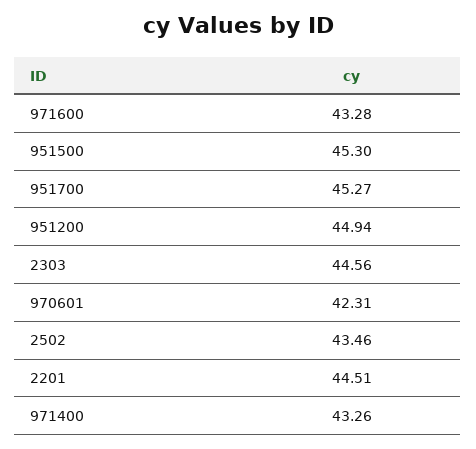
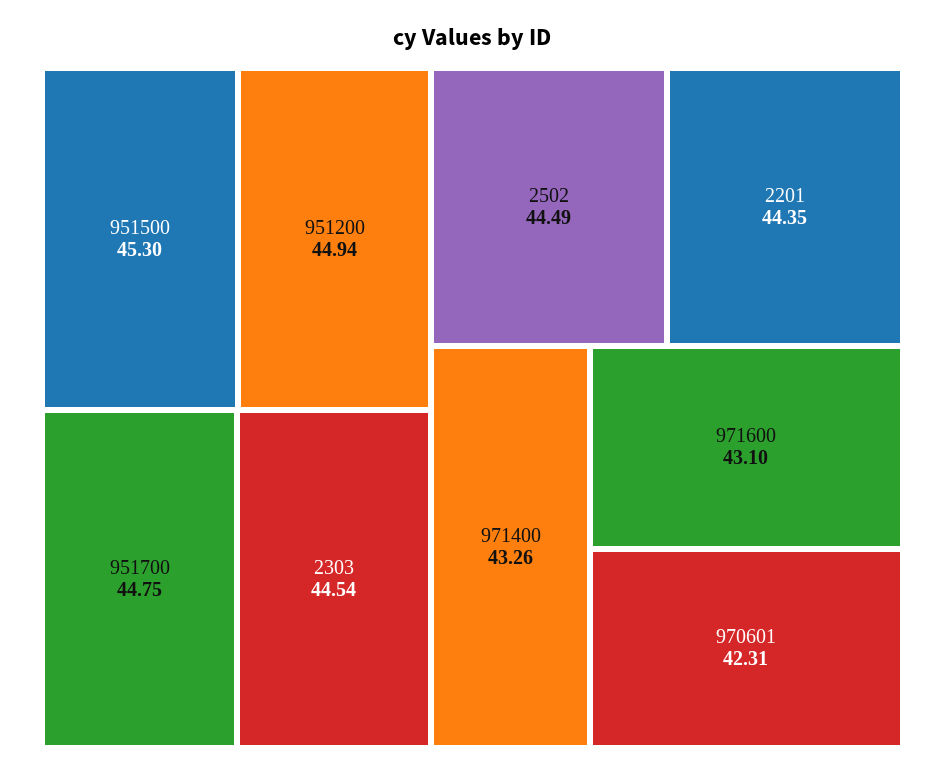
  {
-   "971600": 43.28,
+   "971600": 43.1,
    "951500": 45.3,
-   "951700": 45.27,
+   "951700": 44.75,
    "951200": 44.94,
-   "2303": 44.56,
+   "2303": 44.54,
    "970601": 42.31,
-   "2502": 43.46,
+   "2502": 44.49,
-   "2201": 44.51,
+   "2201": 44.35,
    "971400": 43.26
  }

